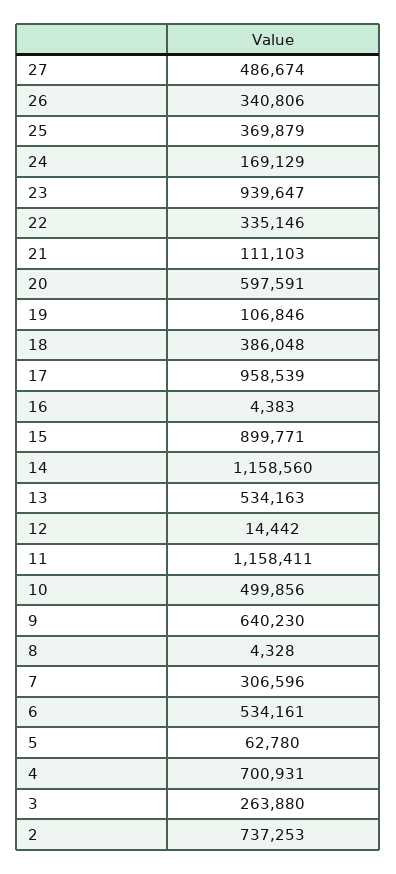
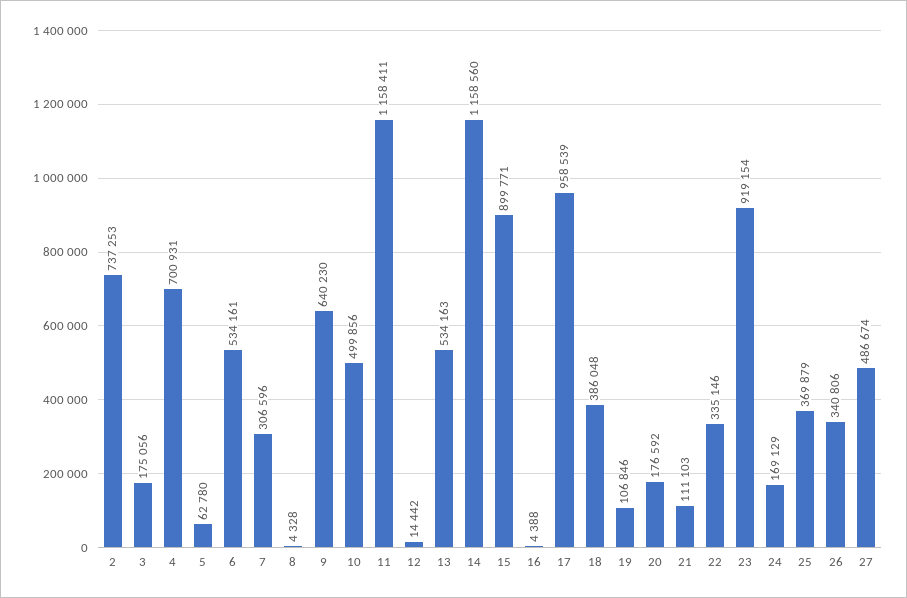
  {
    "27": 486674,
    "26": 340806,
    "25": 369879,
    "24": 169129,
-   "23": 939647,
+   "23": 919154,
    "22": 335146,
    "21": 111103,
-   "20": 597591,
+   "20": 176592,
    "19": 106846,
    "18": 386048,
    "17": 958539,
-   "16": 4383,
+   "16": 4388,
    "15": 899771,
    "14": 1158560,
    "13": 534163,
    "12": 14442,
    "11": 1158411,
    "10": 499856,
    "9": 640230,
    "8": 4328,
    "7": 306596,
    "6": 534161,
    "5": 62780,
    "4": 700931,
-   "3": 263880,
+   "3": 175056,
    "2": 737253
  }

